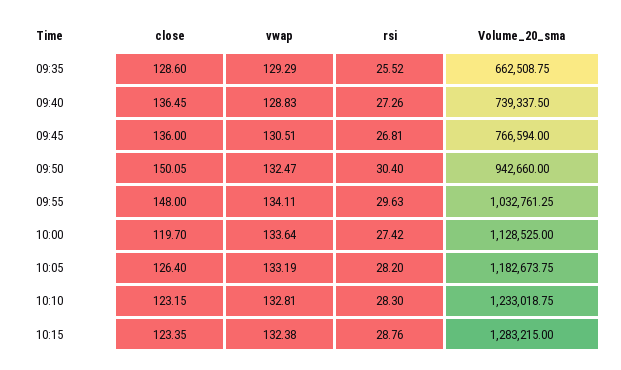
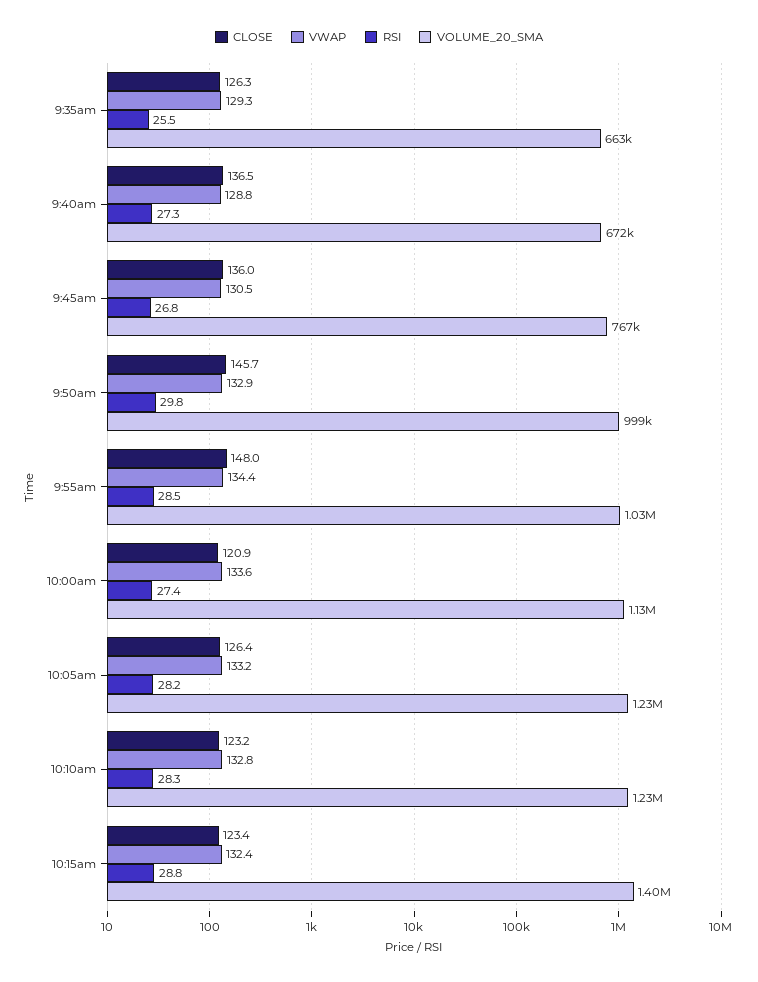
  {
    "close": {
-     "09:35": 128.6,
+     "09:35": 126.3,
      "09:40": 136.45,
      "09:45": 136,
-     "09:50": 150.05,
+     "09:50": 145.7,
      "09:55": 148,
-     "10:00": 119.7,
+     "10:00": 120.9,
      "10:05": 126.4,
      "10:10": 123.15,
      "10:15": 123.35
    },
    "vwap": {
      "09:35": 129.29,
      "09:40": 128.83,
      "09:45": 130.51,
-     "09:50": 132.47,
+     "09:50": 132.9,
-     "09:55": 134.11,
+     "09:55": 134.4,
      "10:00": 133.64,
      "10:05": 133.19,
      "10:10": 132.81,
      "10:15": 132.38
    },
    "rsi": {
      "09:35": 25.52,
      "09:40": 27.26,
      "09:45": 26.81,
-     "09:50": 30.4,
+     "09:50": 29.8,
-     "09:55": 29.63,
+     "09:55": 28.5,
      "10:00": 27.42,
      "10:05": 28.2,
      "10:10": 28.3,
      "10:15": 28.76
    },
    "Volume_20_sma": {
      "09:35": 662508.75,
-     "09:40": 739337.5,
+     "09:40": 672000,
      "09:45": 766594,
-     "09:50": 942660,
+     "09:50": 999000,
      "09:55": 1032761.25,
      "10:00": 1128525,
-     "10:05": 1182673.75,
+     "10:05": 1230000,
      "10:10": 1233018.75,
-     "10:15": 1283215
+     "10:15": 1400000
    }
  }

